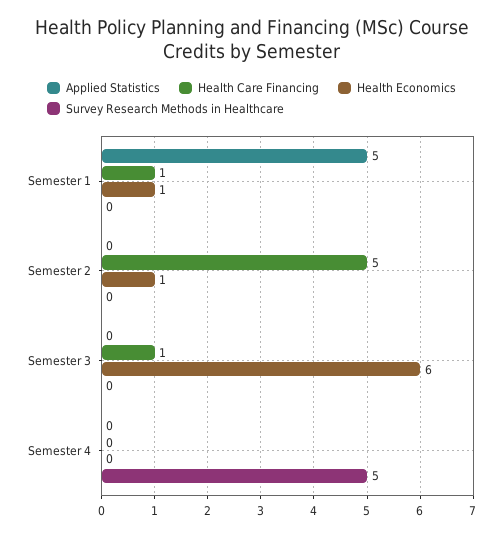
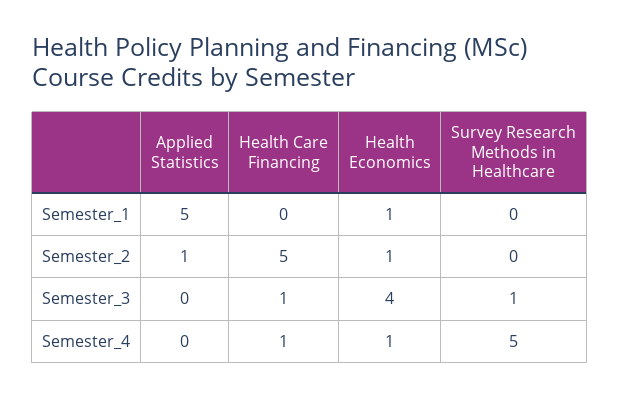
  {
    "Applied Statistics": {
      "Semester 1": 5,
-     "Semester 2": 0,
+     "Semester 2": 1,
      "Semester 3": 0,
      "Semester 4": 0
    },
    "Health Care Financing": {
-     "Semester 1": 1,
+     "Semester 1": 0,
      "Semester 2": 5,
      "Semester 3": 1,
-     "Semester 4": 0
+     "Semester 4": 1
    },
    "Health Economics": {
      "Semester 1": 1,
      "Semester 2": 1,
-     "Semester 3": 6,
+     "Semester 3": 4,
-     "Semester 4": 0
+     "Semester 4": 1
    },
    "Survey Research Methods in Healthcare": {
      "Semester 1": 0,
      "Semester 2": 0,
-     "Semester 3": 0,
+     "Semester 3": 1,
      "Semester 4": 5
    }
  }

